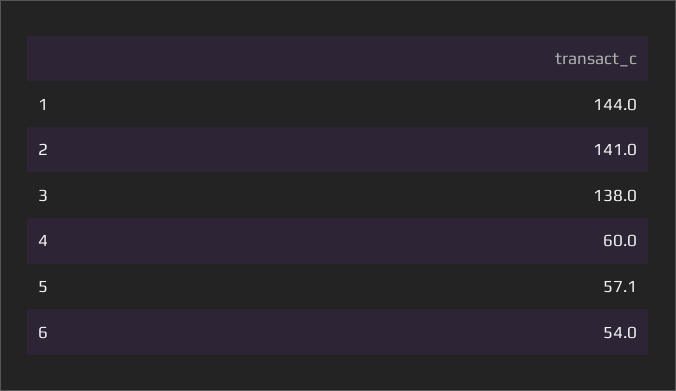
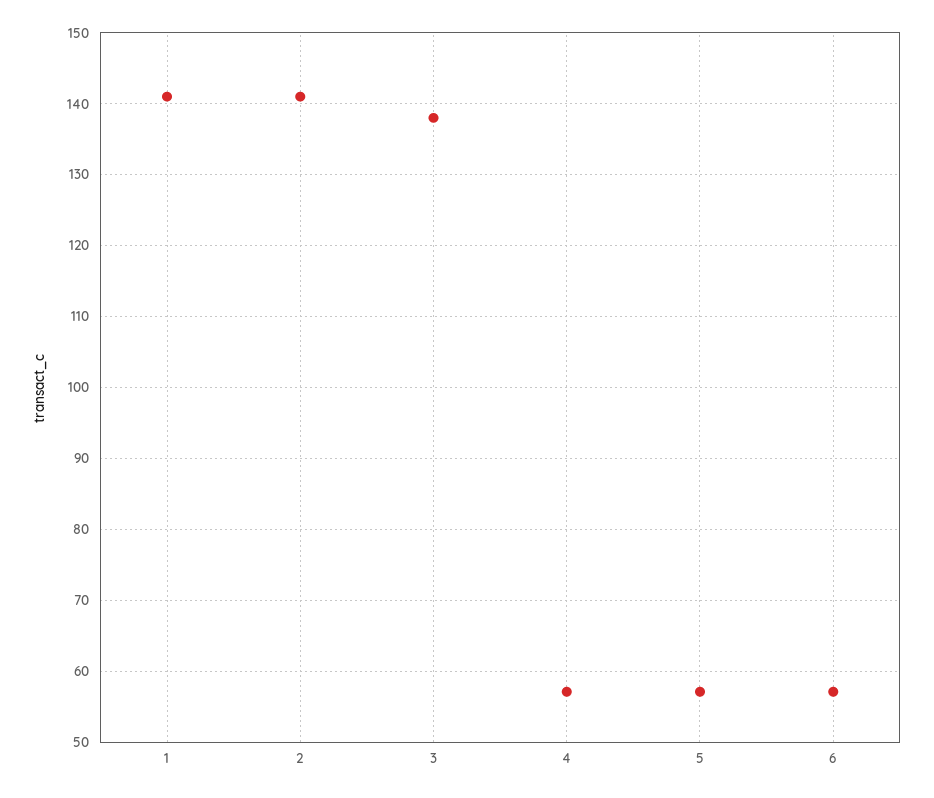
  {
-   "1": 144,
+   "1": 141,
    "2": 141,
    "3": 138,
-   "4": 60,
+   "4": 57,
    "5": 57.1,
-   "6": 54
+   "6": 57
  }

